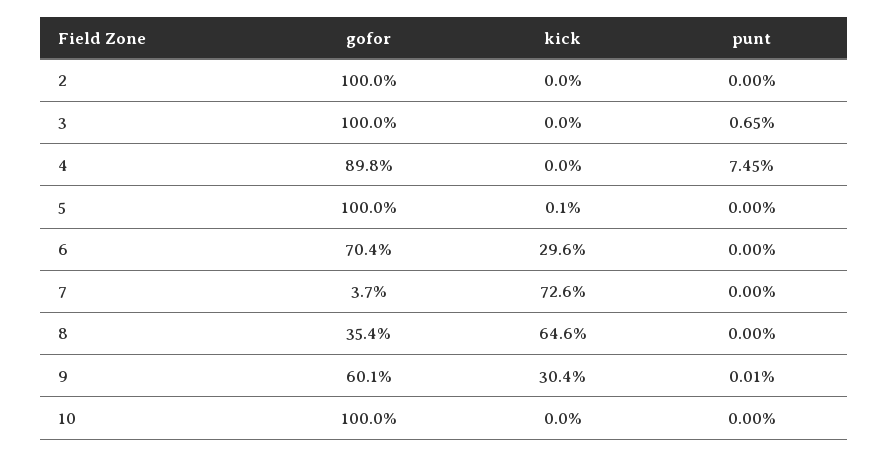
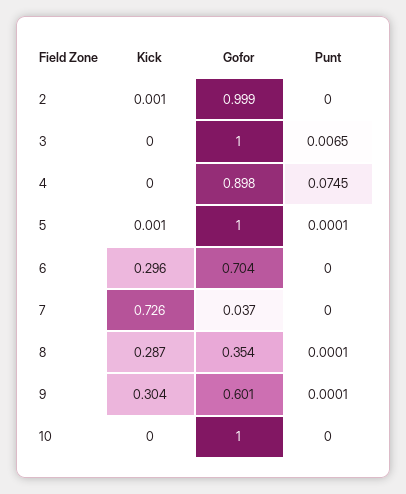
  {
    "gofor": {
-     "2": 1,
+     "2": 0.999,
      "3": 1,
      "4": 0.898,
      "5": 1,
      "6": 0.704,
      "7": 0.037,
      "8": 0.354,
      "9": 0.601,
      "10": 1
    },
    "kick": {
-     "2": 0,
+     "2": 0.001,
      "3": 0,
      "4": 0,
      "5": 0.001,
      "6": 0.296,
      "7": 0.726,
-     "8": 0.646,
+     "8": 0.287,
      "9": 0.304,
      "10": 0
    },
    "punt": {
      "2": 0,
      "3": 0.0065,
      "4": 0.0745,
-     "5": 0,
+     "5": 0.0001,
      "6": 0,
      "7": 0,
-     "8": 0,
+     "8": 0.0001,
      "9": 0.0001,
      "10": 0
    }
  }

